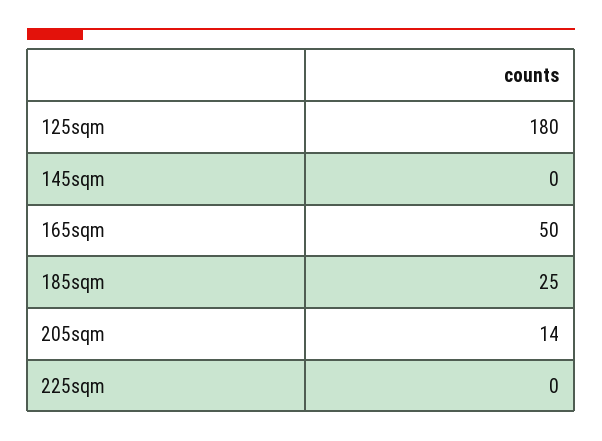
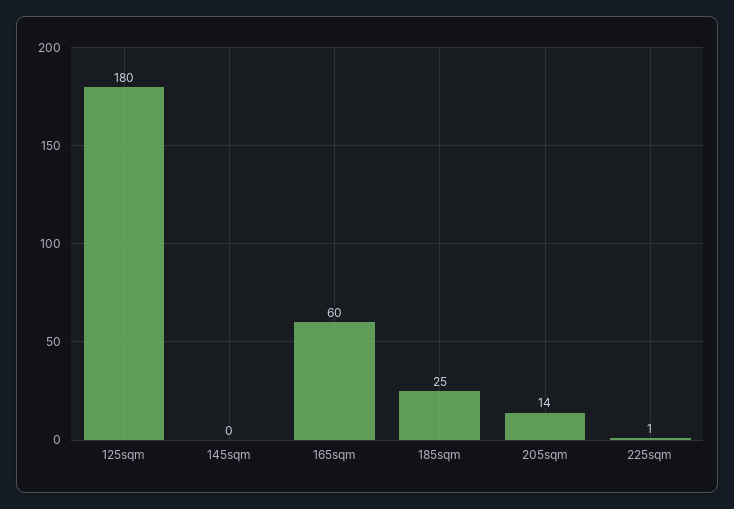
  {
    "125sqm": 180,
    "145sqm": 0,
-   "165sqm": 50,
+   "165sqm": 60,
    "185sqm": 25,
    "205sqm": 14,
-   "225sqm": 0
+   "225sqm": 1
  }

